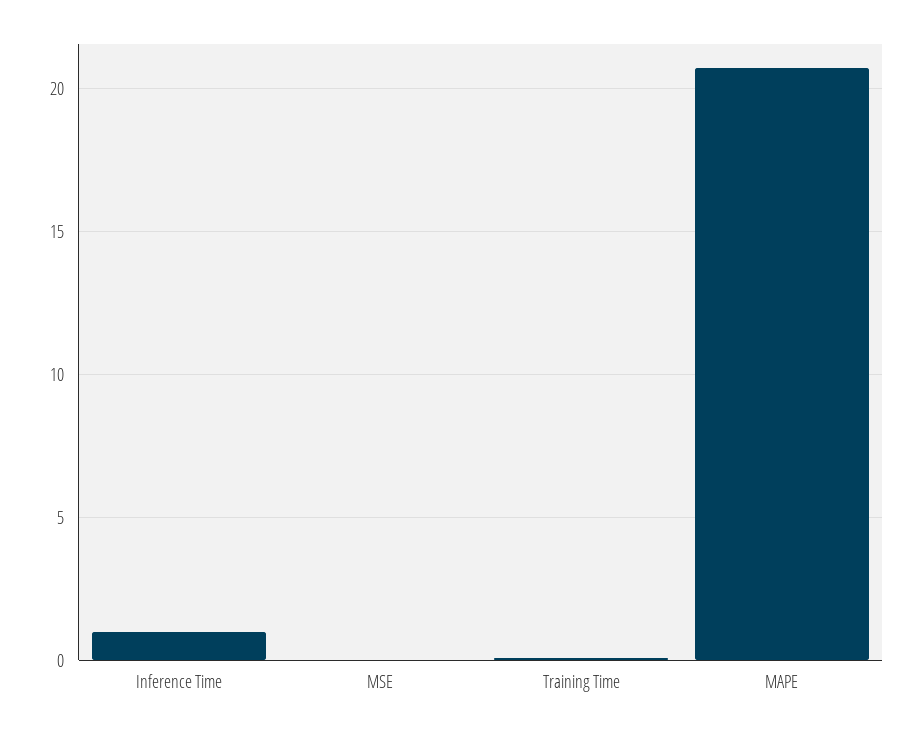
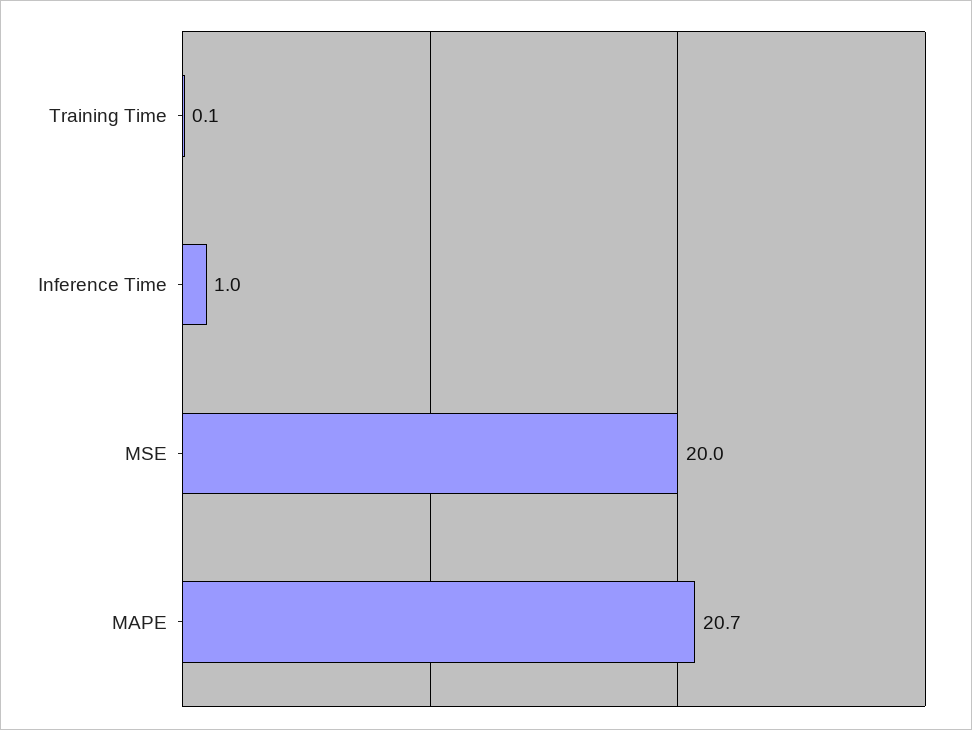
  {
    "Inference Time": 1,
-   "MSE": 0,
+   "MSE": 20,
    "Training Time": 0.1,
    "MAPE": 20.7
  }

